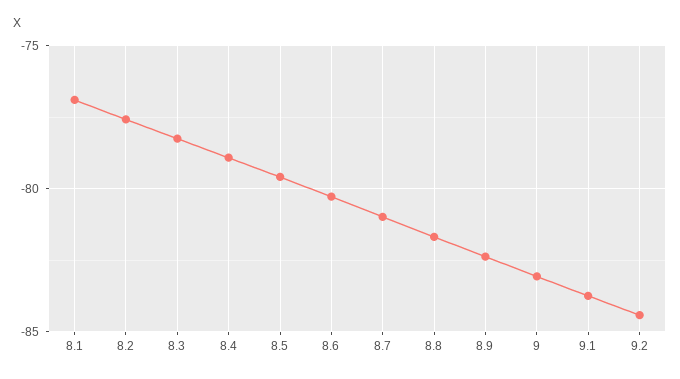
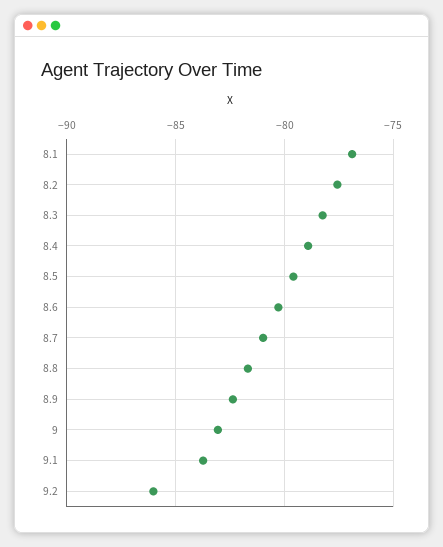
  {
    "8.1": -77,
    "8.2": -77.5,
    "8.3": -78.5,
    "8.4": -79,
    "8.5": -79.5,
    "8.6": -80.5,
    "8.7": -81,
    "8.8": -81.5,
    "8.9": -82.5,
    "9": -83,
    "9.1": -83.5,
-   "9.2": -84.5
+   "9.2": -86
  }

